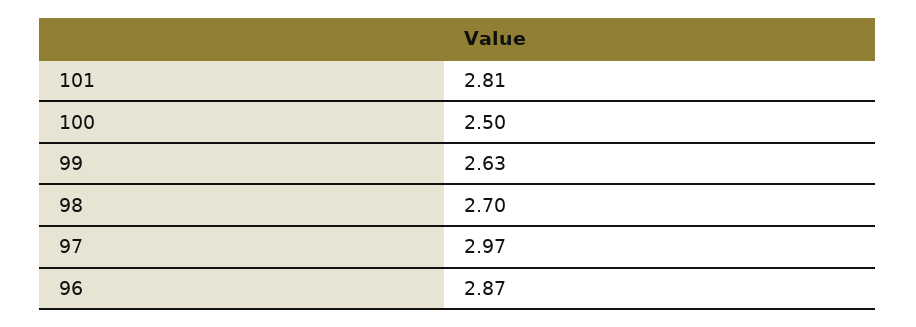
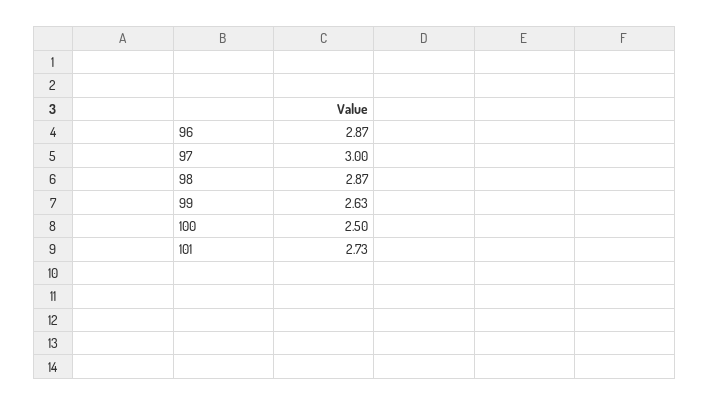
  {
-   "101": 2.81,
+   "101": 2.73,
    "100": 2.5,
    "99": 2.63,
-   "98": 2.7,
+   "98": 2.87,
-   "97": 2.97,
+   "97": 3,
    "96": 2.87
  }

